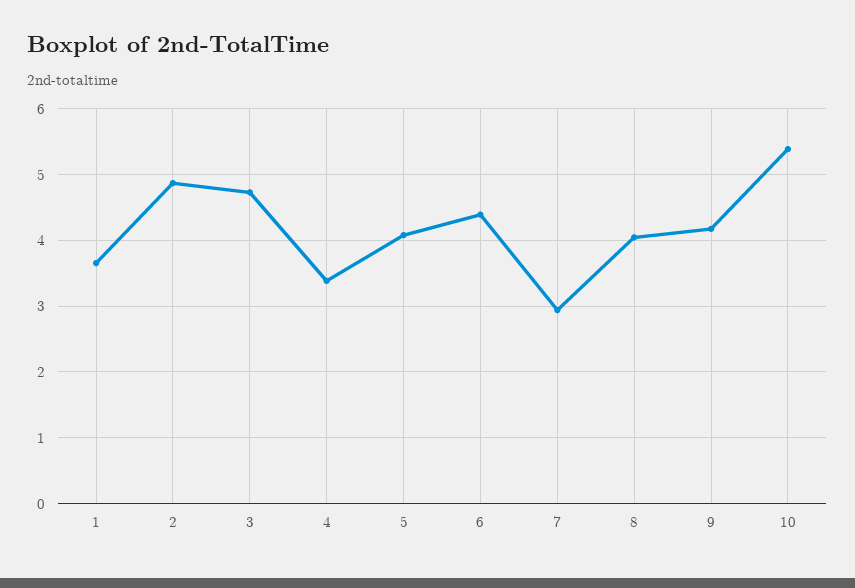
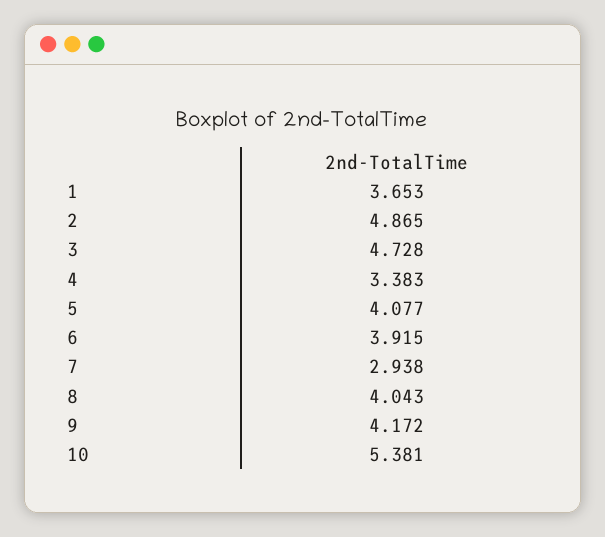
  {
    "1": 3.653,
    "2": 4.865,
    "3": 4.728,
    "4": 3.383,
    "5": 4.077,
-   "6": 4.4,
+   "6": 3.915,
    "7": 2.938,
    "8": 4.043,
    "9": 4.172,
    "10": 5.381
  }

